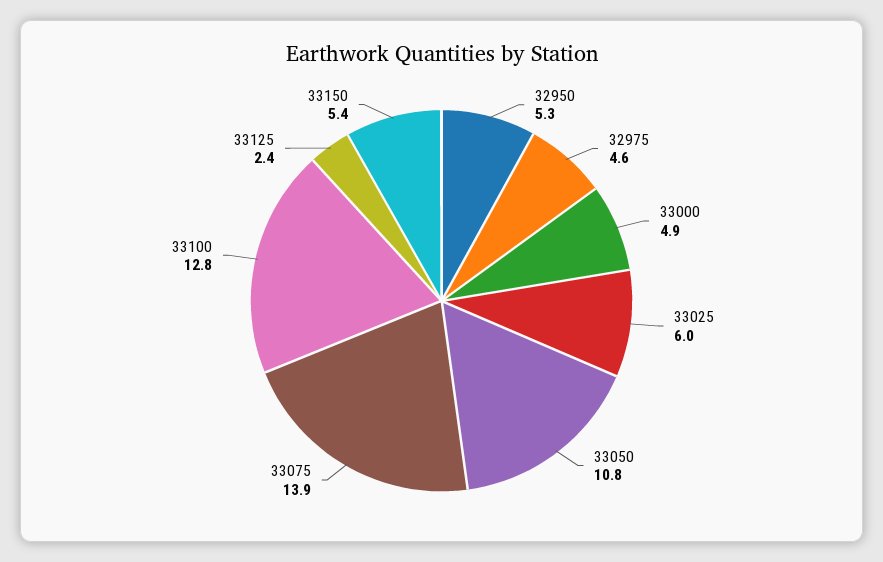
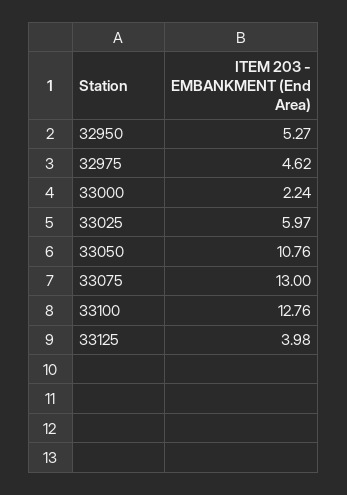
  {
    "32950": 5.27,
    "32975": 4.62,
-   "33000": 4.9,
+   "33000": 2.24,
    "33025": 5.97,
    "33050": 10.76,
-   "33075": 13.9,
+   "33075": 13,
    "33100": 12.76,
-   "33125": 2.4,
+   "33125": 3.98
-   "33150": 5.4
  }

